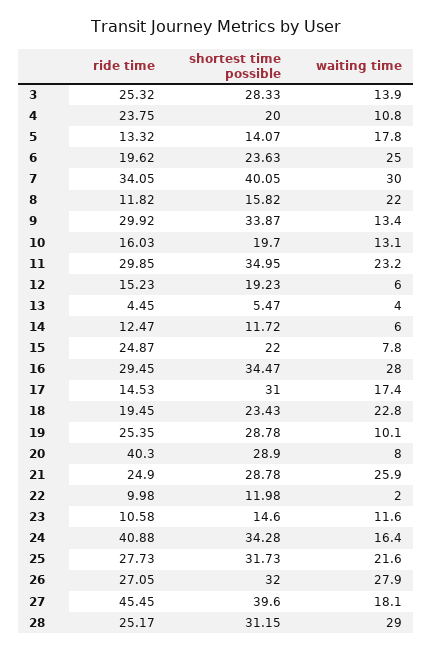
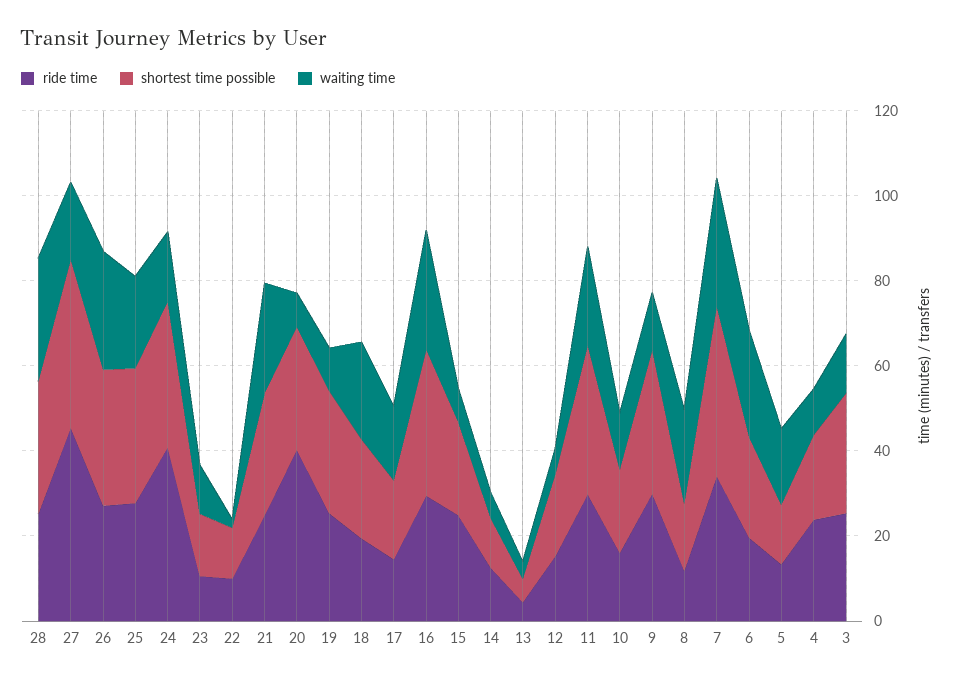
  {
    "ride time": {
      "3": 25.32,
      "4": 23.75,
      "5": 13.32,
      "6": 19.62,
      "7": 34.05,
      "8": 11.82,
      "9": 29.92,
      "10": 16.03,
      "11": 29.85,
      "12": 15.23,
      "13": 4.45,
      "14": 12.47,
      "15": 24.87,
      "16": 29.45,
      "17": 14.53,
      "18": 19.45,
      "19": 25.35,
      "20": 40.3,
      "21": 24.9,
      "22": 9.98,
      "23": 10.58,
      "24": 40.88,
      "25": 27.73,
      "26": 27.05,
      "27": 45.45,
      "28": 25.17
    },
    "shortest time possible": {
      "3": 28.33,
      "4": 20,
      "5": 14.07,
      "6": 23.63,
      "7": 40.05,
      "8": 15.82,
      "9": 33.87,
      "10": 19.7,
      "11": 34.95,
      "12": 19.23,
      "13": 5.47,
      "14": 11.72,
      "15": 22,
      "16": 34.47,
-     "17": 31,
+     "17": 20,
      "18": 23.43,
      "19": 28.78,
      "20": 28.9,
      "21": 28.78,
      "22": 11.98,
      "23": 14.6,
      "24": 34.28,
      "25": 31.73,
      "26": 32,
      "27": 39.6,
      "28": 31.15
    },
    "waiting time": {
      "3": 13.9,
      "4": 10.8,
      "5": 17.8,
      "6": 25,
      "7": 30,
      "8": 22,
      "9": 13.4,
      "10": 13.1,
      "11": 23.2,
      "12": 6,
      "13": 4,
      "14": 6,
      "15": 7.8,
      "16": 28,
      "17": 17.4,
      "18": 22.8,
      "19": 10.1,
      "20": 8,
      "21": 25.9,
      "22": 2,
      "23": 11.6,
      "24": 16.4,
      "25": 21.6,
      "26": 27.9,
      "27": 18.1,
      "28": 29
    }
  }

